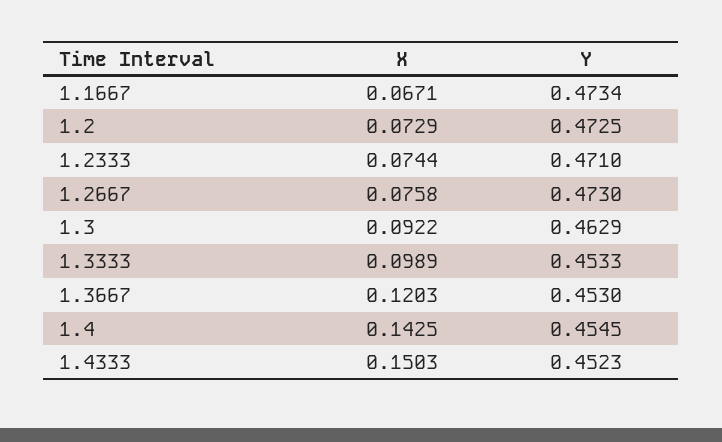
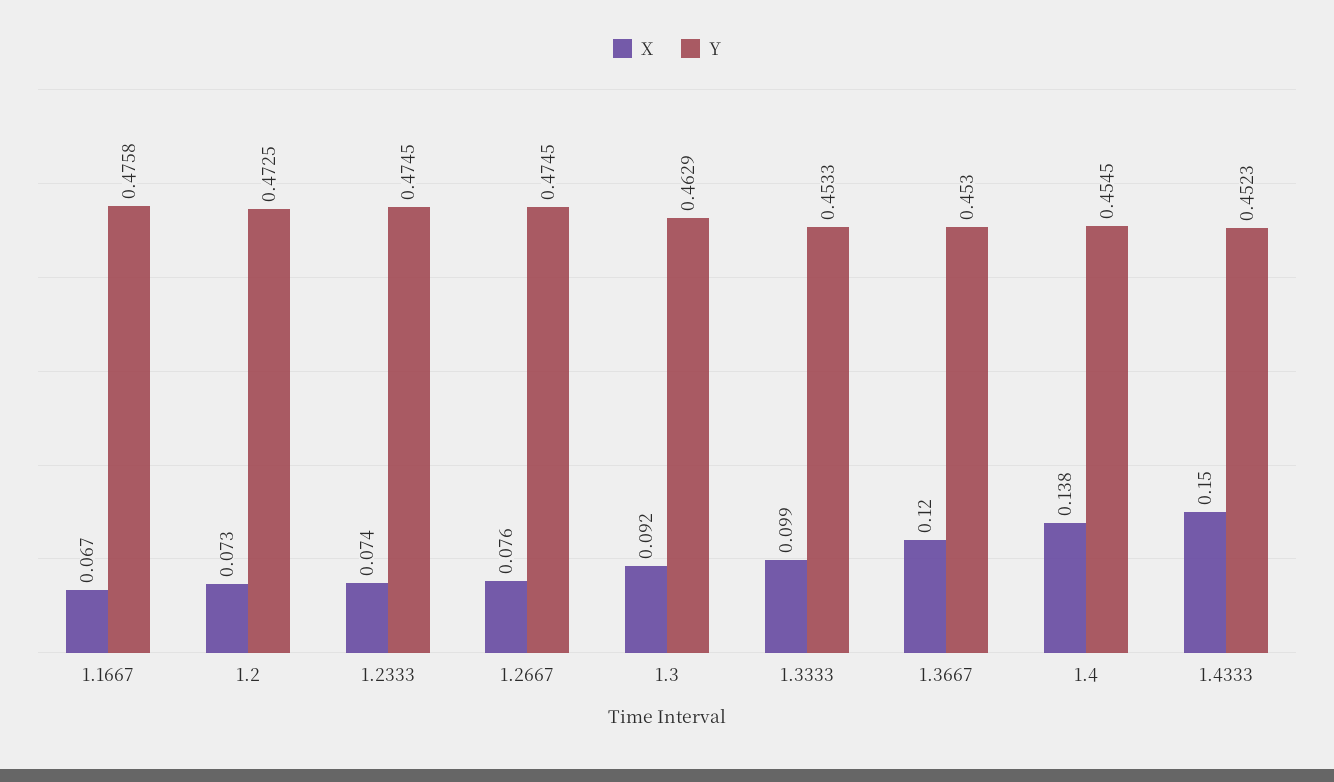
  {
    "X": {
      "1.1667": 0.0671,
      "1.2": 0.0729,
      "1.2333": 0.0744,
      "1.2667": 0.0758,
      "1.3": 0.0922,
      "1.3333": 0.0989,
      "1.3667": 0.1203,
-     "1.4": 0.1425,
+     "1.4": 0.138,
      "1.4333": 0.1503
    },
    "Y": {
-     "1.1667": 0.4734,
+     "1.1667": 0.4758,
      "1.2": 0.4725,
-     "1.2333": 0.471,
+     "1.2333": 0.4745,
-     "1.2667": 0.473,
+     "1.2667": 0.4745,
      "1.3": 0.4629,
      "1.3333": 0.4533,
      "1.3667": 0.453,
      "1.4": 0.4545,
      "1.4333": 0.4523
    }
  }

